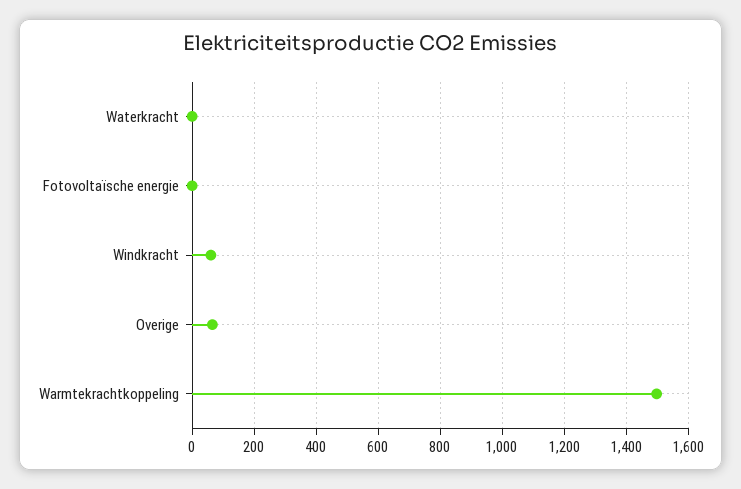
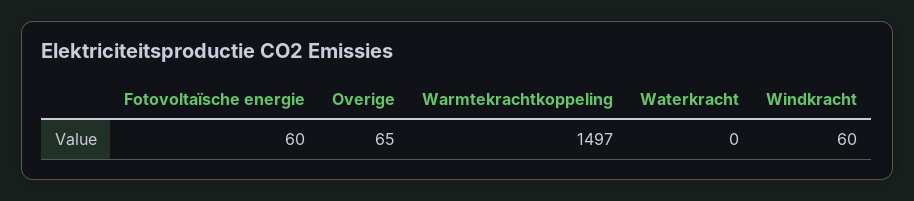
  {
    "Waterkracht": 0,
-   "Fotovoltaïsche energie": 0,
+   "Fotovoltaïsche energie": 60,
    "Windkracht": 60,
    "Overige": 65,
    "Warmtekrachtkoppeling": 1497
  }

